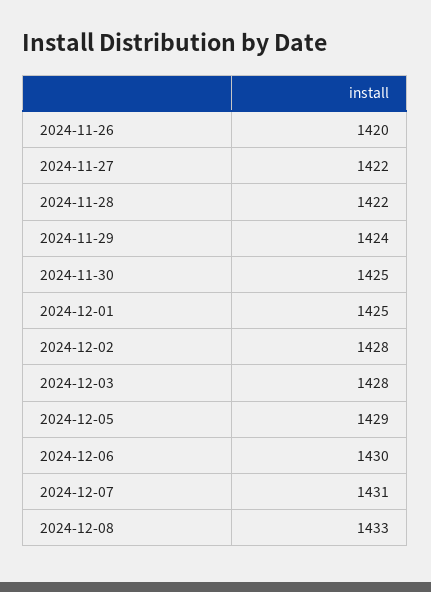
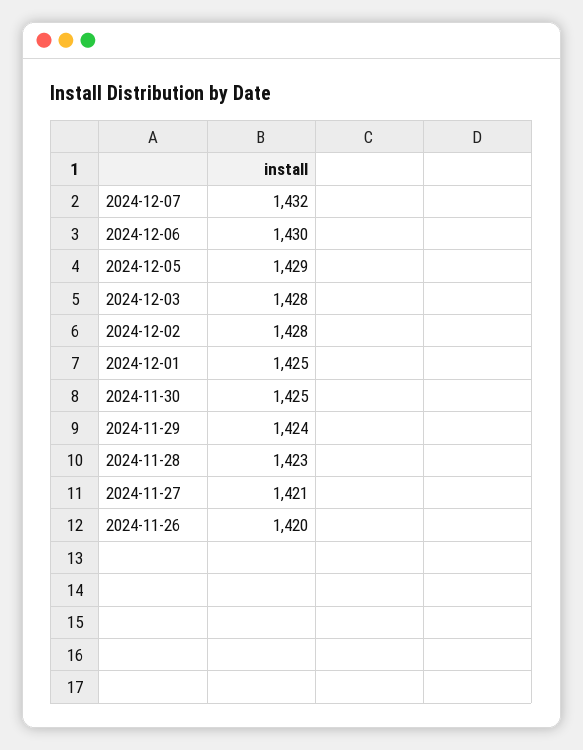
  {
    "2024-11-26": 1420,
-   "2024-11-27": 1422,
+   "2024-11-27": 1421,
-   "2024-11-28": 1422,
+   "2024-11-28": 1423,
    "2024-11-29": 1424,
    "2024-11-30": 1425,
    "2024-12-01": 1425,
    "2024-12-02": 1428,
    "2024-12-03": 1428,
    "2024-12-05": 1429,
    "2024-12-06": 1430,
-   "2024-12-07": 1431,
+   "2024-12-07": 1432
-   "2024-12-08": 1433
  }

